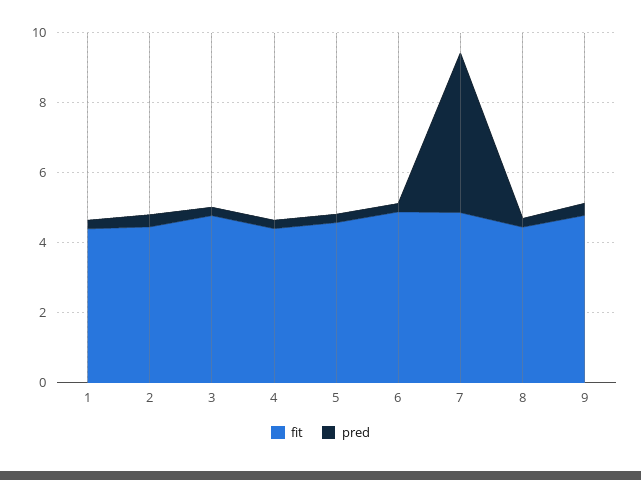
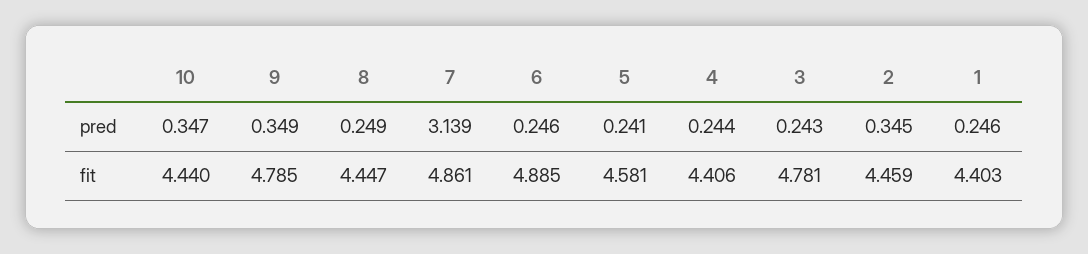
  {
    "fit": {
      "1": 4.403,
      "2": 4.459,
      "3": 4.781,
      "4": 4.406,
      "5": 4.581,
      "6": 4.885,
      "7": 4.861,
      "8": 4.447,
-     "9": 4.785
+     "9": 4.785,
+     "10": 4.44
    },
    "pred": {
      "1": 0.246,
      "2": 0.345,
      "3": 0.243,
      "4": 0.244,
      "5": 0.241,
      "6": 0.246,
-     "7": 4.5,
+     "7": 3.139,
      "8": 0.249,
-     "9": 0.349
+     "9": 0.349,
+     "10": 0.347
    }
  }

